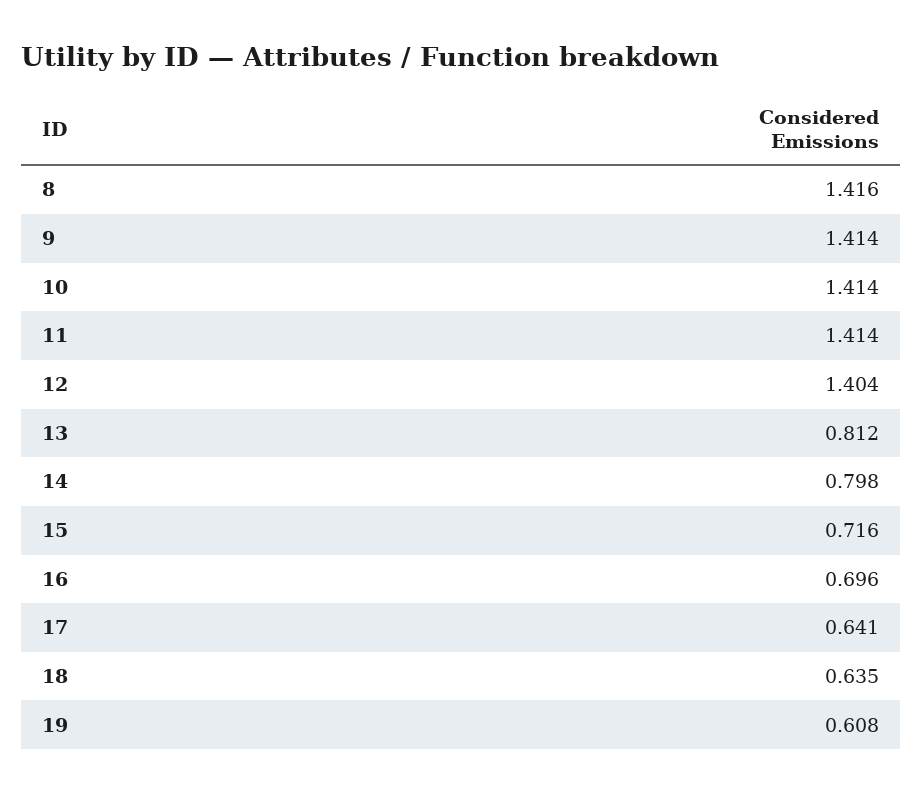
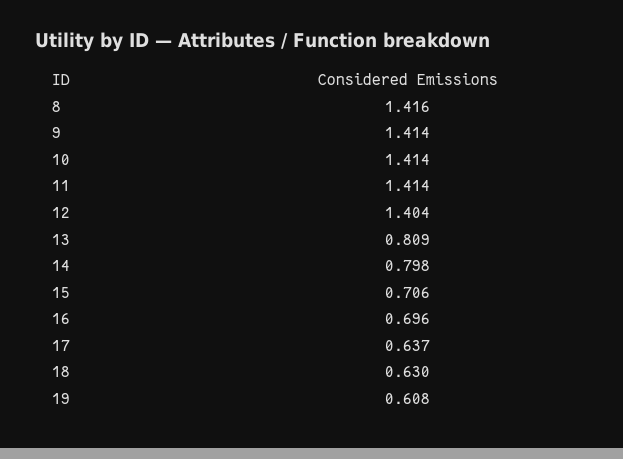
  {
    "8": 1.416,
    "9": 1.414,
    "10": 1.414,
    "11": 1.414,
    "12": 1.404,
-   "13": 0.812,
+   "13": 0.809,
    "14": 0.798,
-   "15": 0.716,
+   "15": 0.706,
    "16": 0.696,
-   "17": 0.641,
+   "17": 0.637,
-   "18": 0.635,
+   "18": 0.63,
    "19": 0.608
  }

